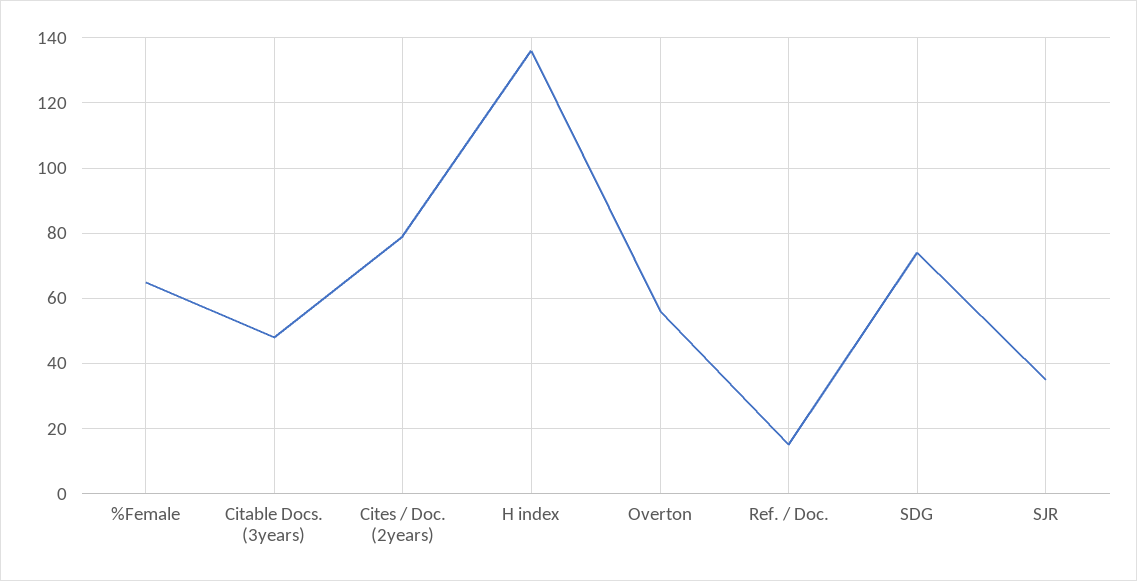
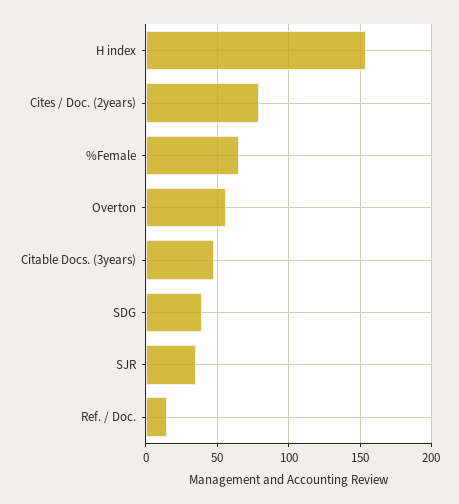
  {
    "%Female": 65,
    "Citable Docs. (3years)": 50,
    "Cites / Doc. (2years)": 80,
-   "H index": 135,
+   "H index": 155,
    "Overton": 55,
    "Ref. / Doc.": 15,
-   "SDG": 75,
+   "SDG": 40,
    "SJR": 35
  }

